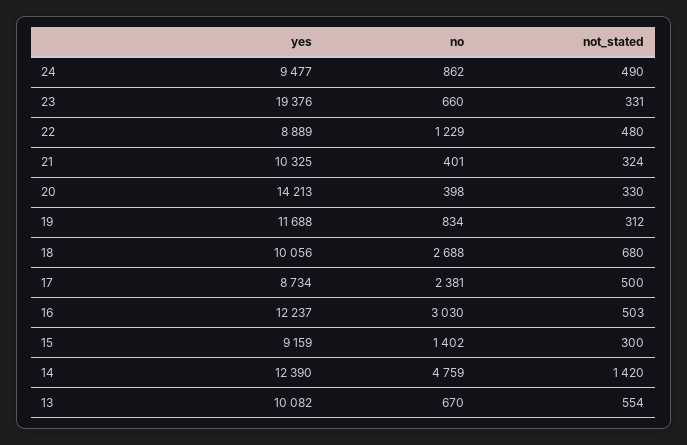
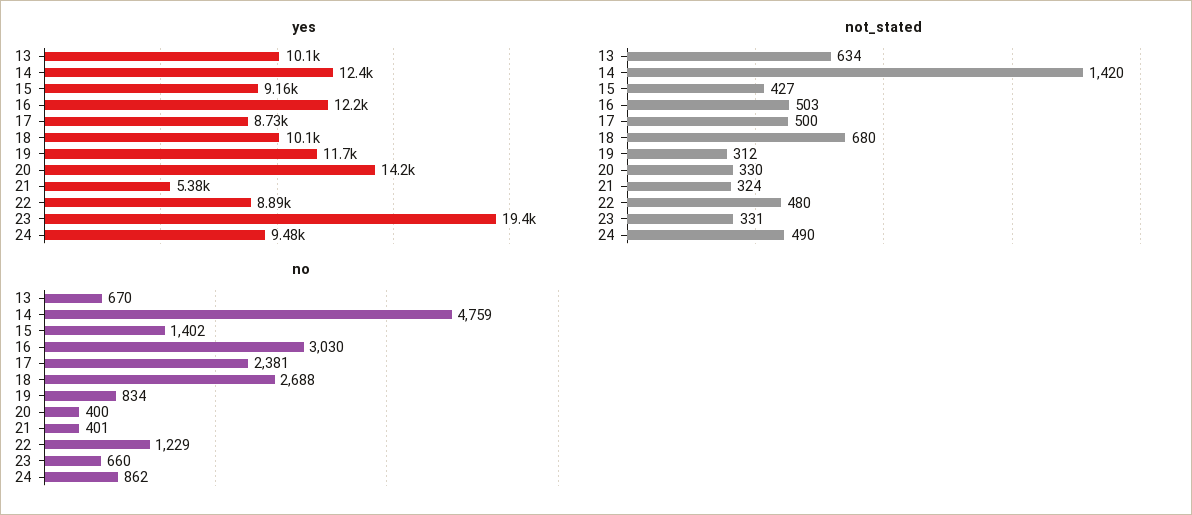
  {
    "yes": {
      "24": 9477,
      "23": 19376,
      "22": 8889,
-     "21": 10325,
+     "21": 5380,
      "20": 14213,
      "19": 11688,
      "18": 10056,
      "17": 8734,
      "16": 12237,
      "15": 9159,
      "14": 12390,
      "13": 10082
    },
    "no": {
      "24": 862,
      "23": 660,
      "22": 1229,
      "21": 401,
-     "20": 398,
+     "20": 400,
      "19": 834,
      "18": 2688,
      "17": 2381,
      "16": 3030,
      "15": 1402,
      "14": 4759,
      "13": 670
    },
    "not_stated": {
      "24": 490,
      "23": 331,
      "22": 480,
      "21": 324,
      "20": 330,
      "19": 312,
      "18": 680,
      "17": 500,
      "16": 503,
-     "15": 300,
+     "15": 427,
      "14": 1420,
-     "13": 554
+     "13": 634
    }
  }

